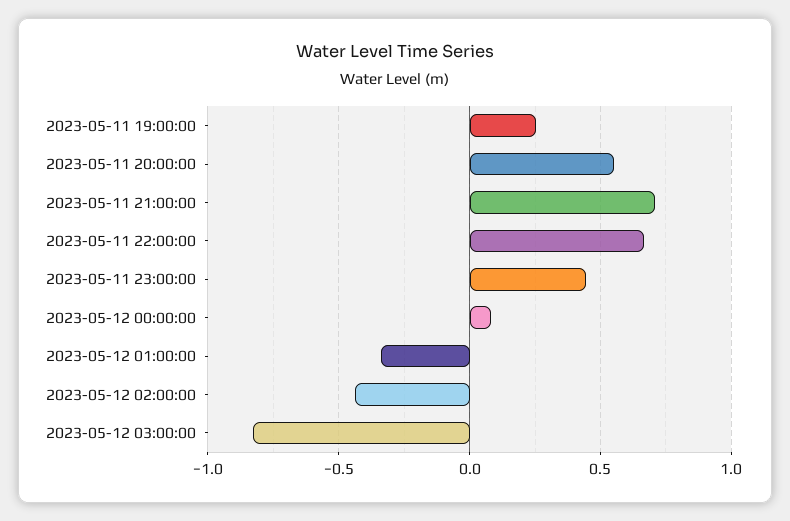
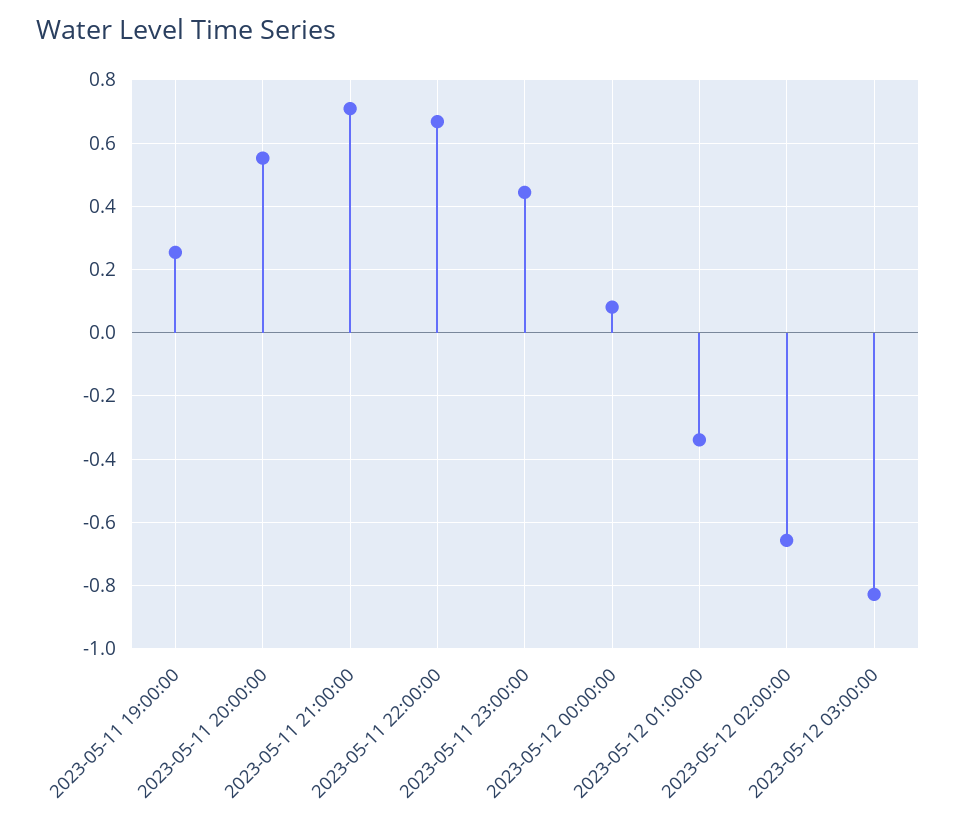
  {
    "2023-05-11 19:00:00": 0.26,
    "2023-05-11 20:00:00": 0.56,
    "2023-05-11 21:00:00": 0.7,
    "2023-05-11 22:00:00": 0.66,
    "2023-05-11 23:00:00": 0.44,
    "2023-05-12 00:00:00": 0.08,
    "2023-05-12 01:00:00": -0.34,
-   "2023-05-12 02:00:00": -0.45,
+   "2023-05-12 02:00:00": -0.66,
    "2023-05-12 03:00:00": -0.82
  }

